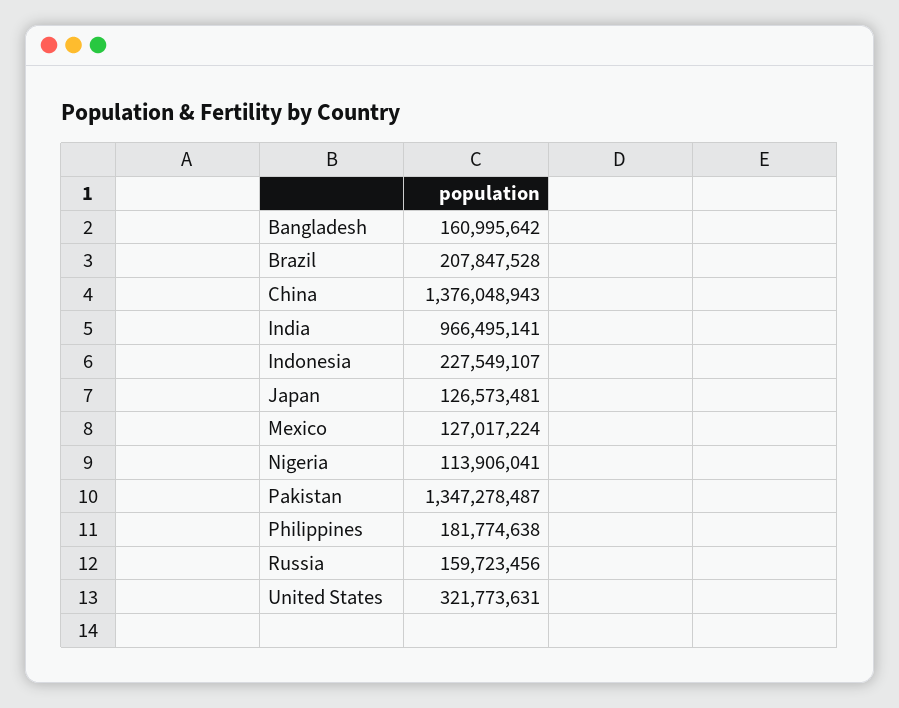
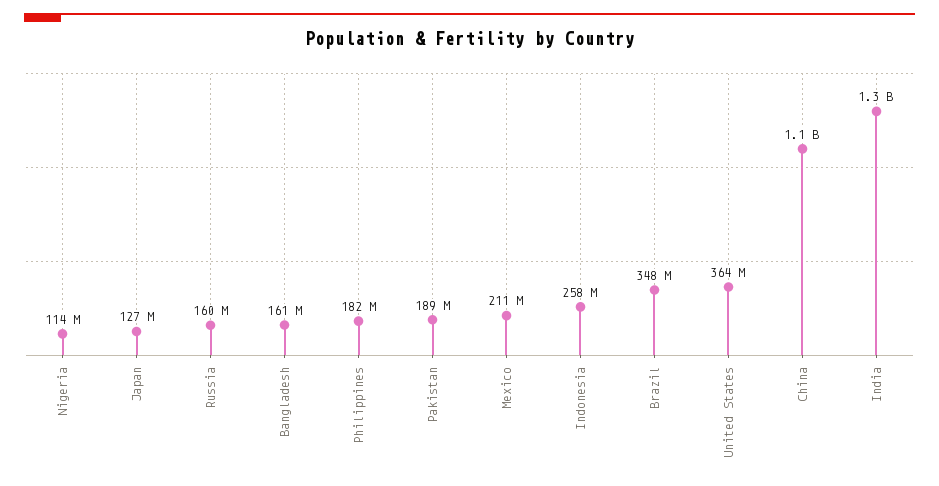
  {
    "Bangladesh": 160995642,
-   "Brazil": 207847528,
+   "Brazil": 348000000,
-   "China": 1376048943,
+   "China": 1100000000,
-   "India": 966495141,
+   "India": 1300000000,
-   "Indonesia": 227549107,
+   "Indonesia": 258000000,
    "Japan": 126573481,
-   "Mexico": 127017224,
+   "Mexico": 211000000,
    "Nigeria": 113906041,
-   "Pakistan": 1347278487,
+   "Pakistan": 189000000,
    "Philippines": 181774638,
    "Russia": 159723456,
-   "United States": 321773631
+   "United States": 364000000
  }

